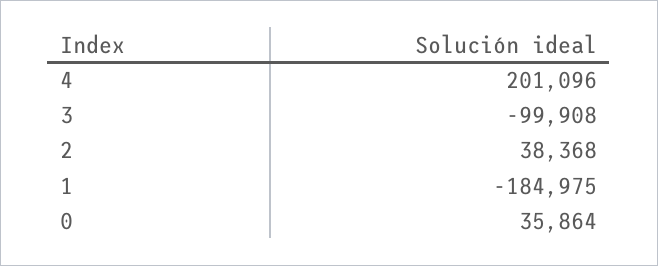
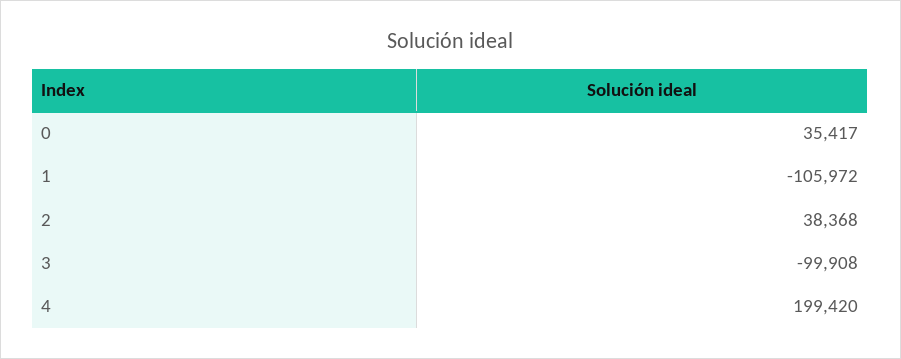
  {
-   "4": 201096,
+   "4": 199420,
    "3": -99908,
    "2": 38368,
-   "1": -184975,
+   "1": -105972,
-   "0": 35864
+   "0": 35417
  }

